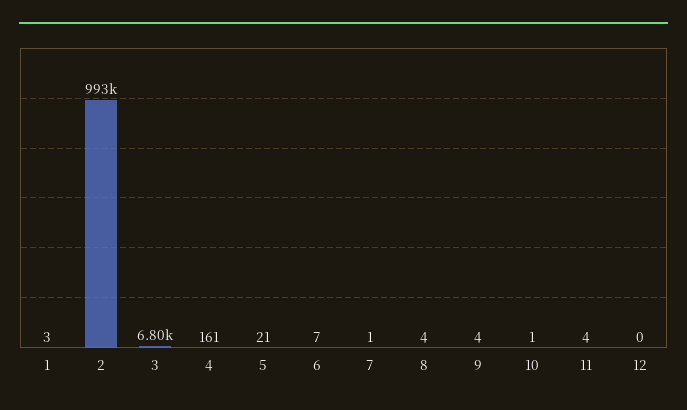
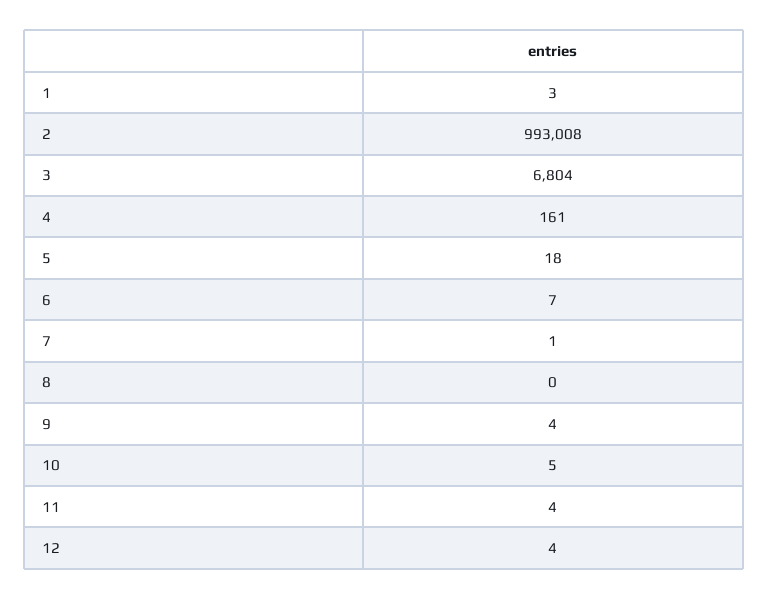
  {
    "1": 3,
    "2": 993008,
    "3": 6804,
    "4": 161,
-   "5": 21,
+   "5": 18,
    "6": 7,
    "7": 1,
-   "8": 4,
+   "8": 0,
    "9": 4,
-   "10": 1,
+   "10": 5,
    "11": 4,
-   "12": 0
+   "12": 4
  }

